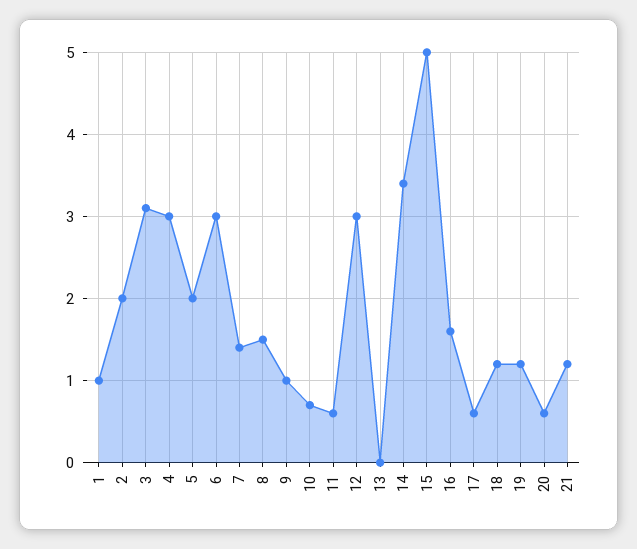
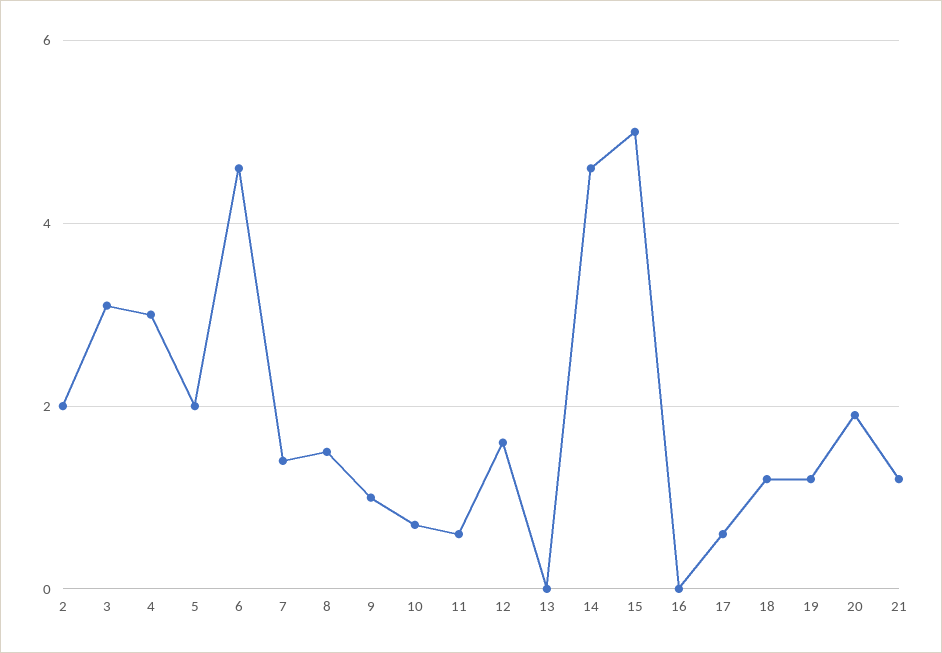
  {
-   "1": 1,
    "2": 2,
    "3": 3.1,
    "4": 3,
    "5": 2,
-   "6": 3,
+   "6": 4.5,
    "7": 1.4,
    "8": 1.5,
    "9": 1,
    "10": 0.7,
    "11": 0.6,
-   "12": 3,
+   "12": 1.5,
    "13": 0,
-   "14": 3.4,
+   "14": 4.5,
    "15": 5,
-   "16": 1.6,
+   "16": 0,
    "17": 0.6,
    "18": 1.2,
    "19": 1.2,
-   "20": 0.6,
+   "20": 2,
    "21": 1.2
  }

